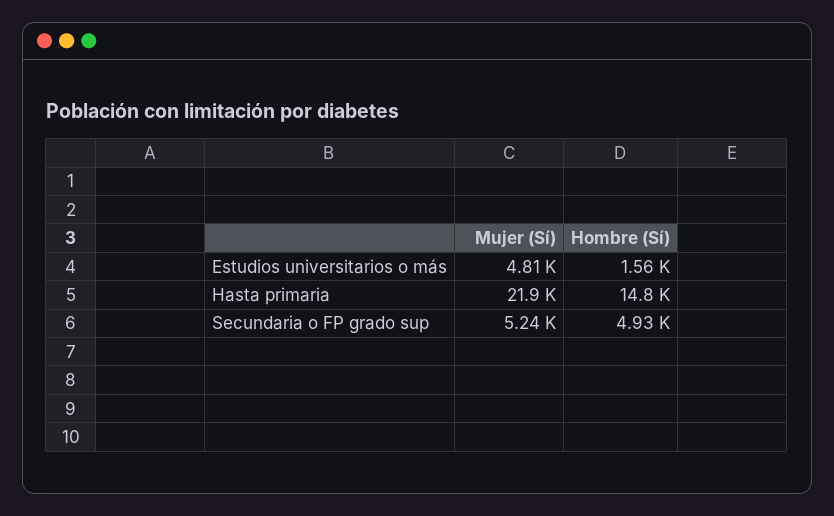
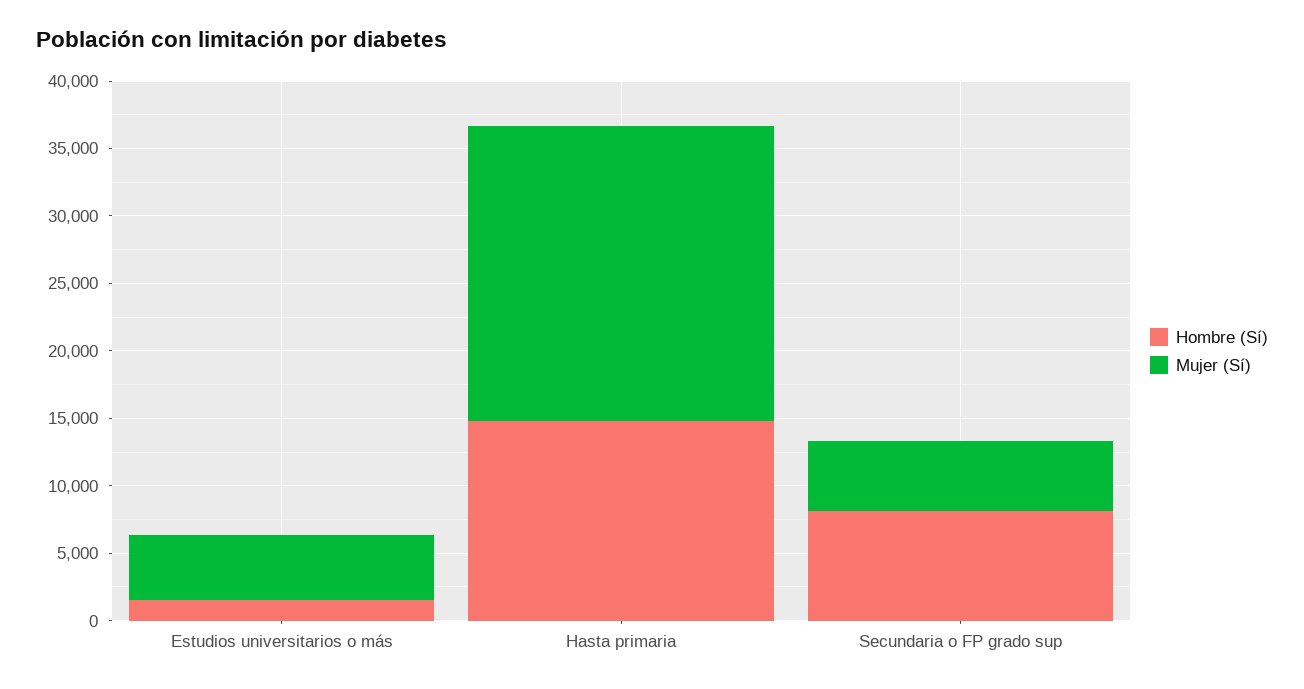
  {
    "Mujer (Sí)": {
      "Estudios universitarios o más": 4810,
      "Hasta primaria": 21900,
      "Secundaria o FP grado sup": 5240
    },
    "Hombre (Sí)": {
      "Estudios universitarios o más": 1560,
      "Hasta primaria": 14800,
-     "Secundaria o FP grado sup": 4930
+     "Secundaria o FP grado sup": 8000
    }
  }

